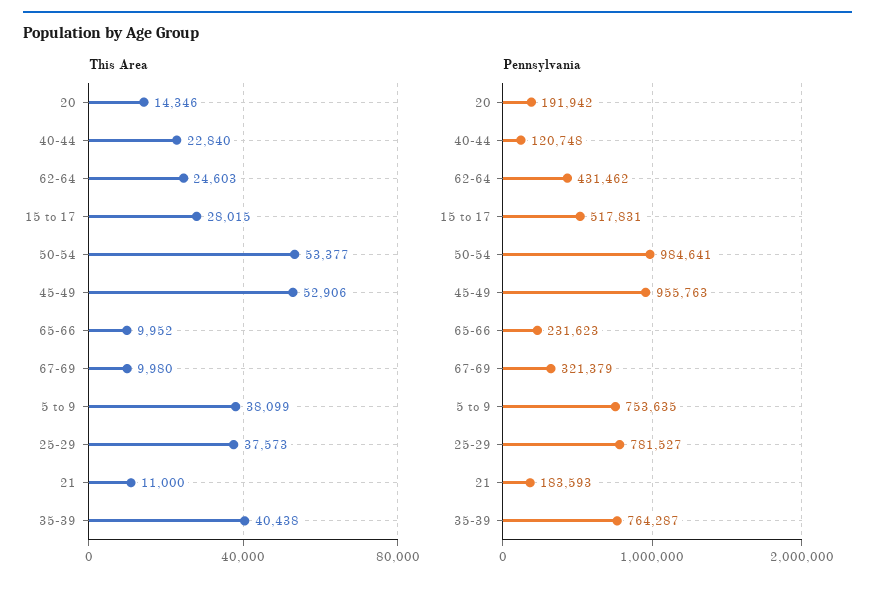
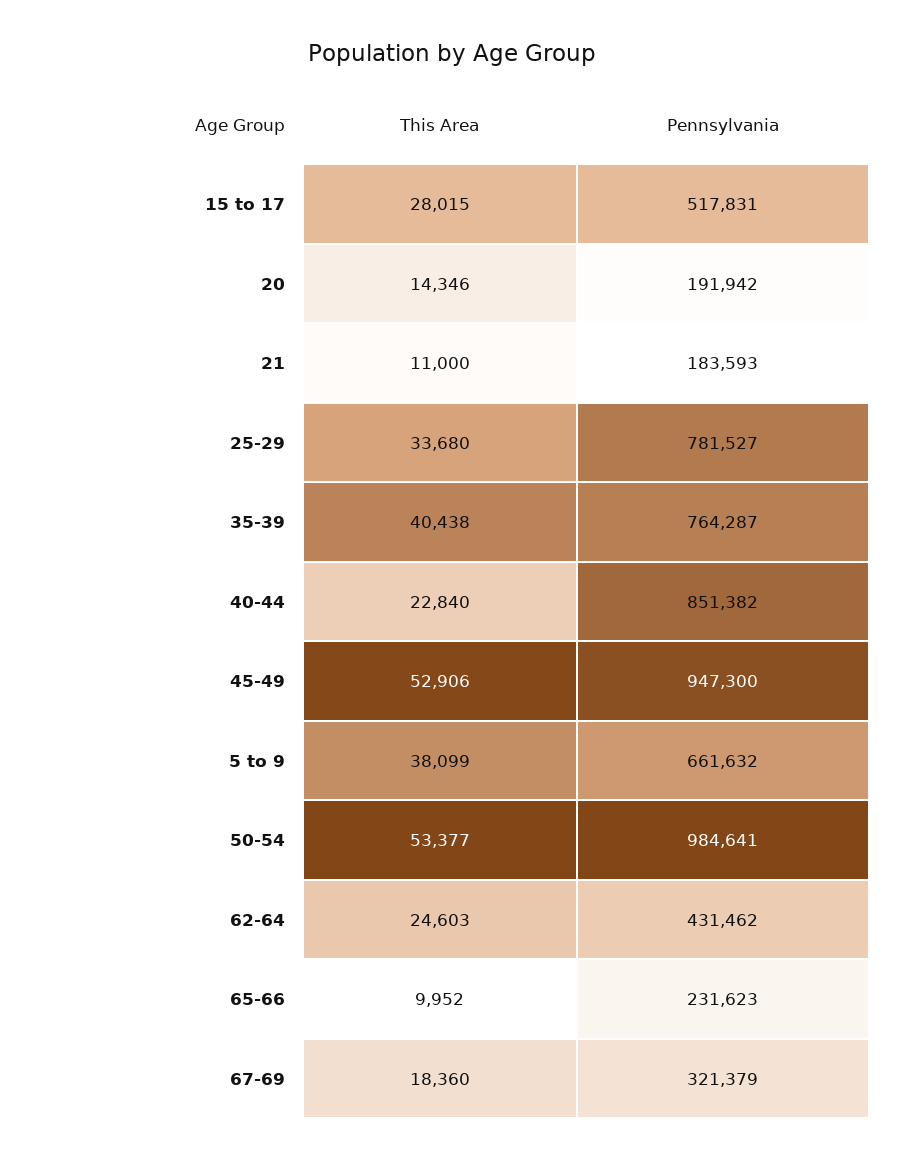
  {
    "This Area": {
      "20": 14346,
      "40-44": 22840,
      "62-64": 24603,
      "15 to 17": 28015,
      "50-54": 53377,
      "45-49": 52906,
      "65-66": 9952,
-     "67-69": 9980,
+     "67-69": 18360,
      "5 to 9": 38099,
-     "25-29": 37573,
+     "25-29": 33680,
      "21": 11000,
      "35-39": 40438
    },
    "Pennsylvania": {
      "20": 191942,
-     "40-44": 120748,
+     "40-44": 851382,
      "62-64": 431462,
      "15 to 17": 517831,
      "50-54": 984641,
-     "45-49": 955763,
+     "45-49": 947300,
      "65-66": 231623,
      "67-69": 321379,
-     "5 to 9": 753635,
+     "5 to 9": 661632,
      "25-29": 781527,
      "21": 183593,
      "35-39": 764287
    }
  }

